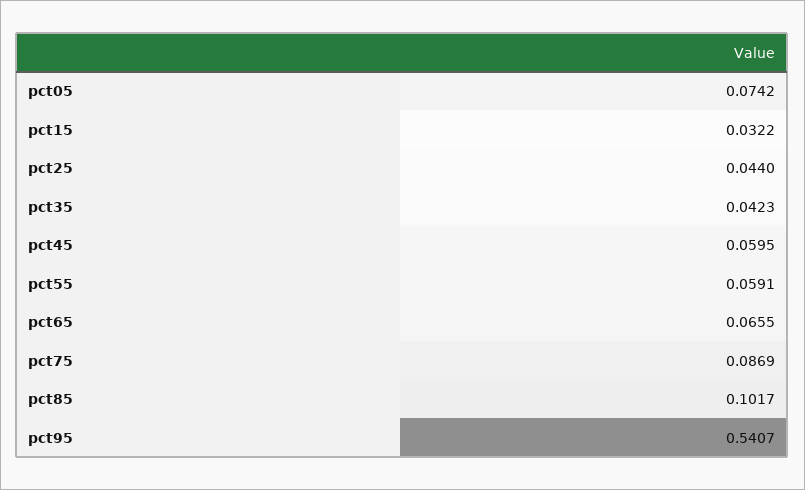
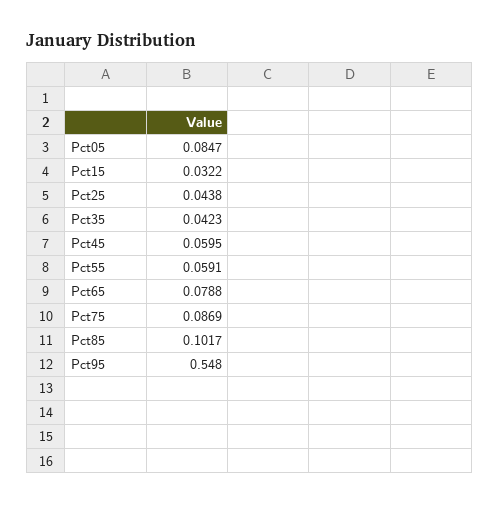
  {
-   "pct05": 0.0742,
+   "pct05": 0.0847,
    "pct15": 0.0322,
-   "pct25": 0.044,
+   "pct25": 0.0438,
    "pct35": 0.0423,
    "pct45": 0.0595,
    "pct55": 0.0591,
-   "pct65": 0.0655,
+   "pct65": 0.0788,
    "pct75": 0.0869,
    "pct85": 0.1017,
-   "pct95": 0.5407
+   "pct95": 0.548
  }

